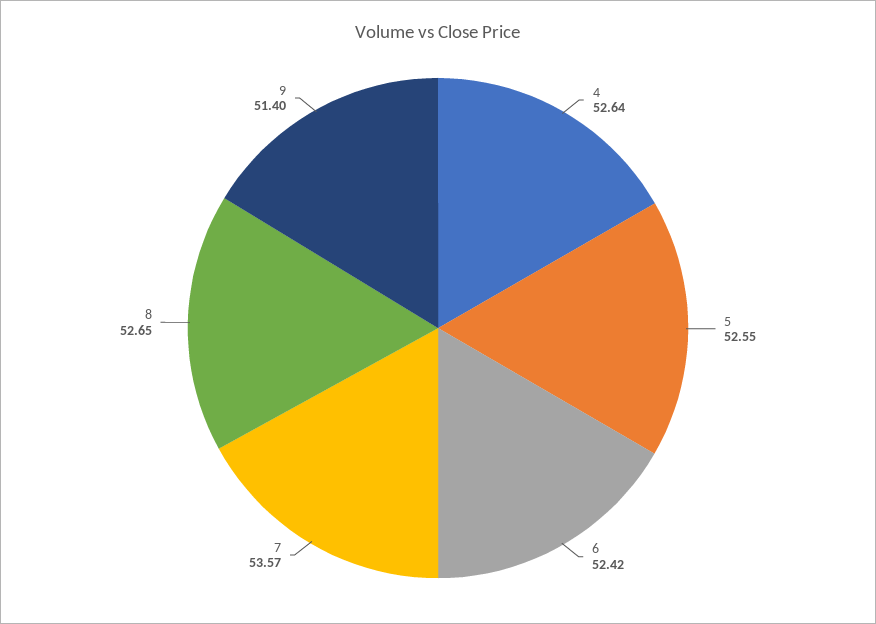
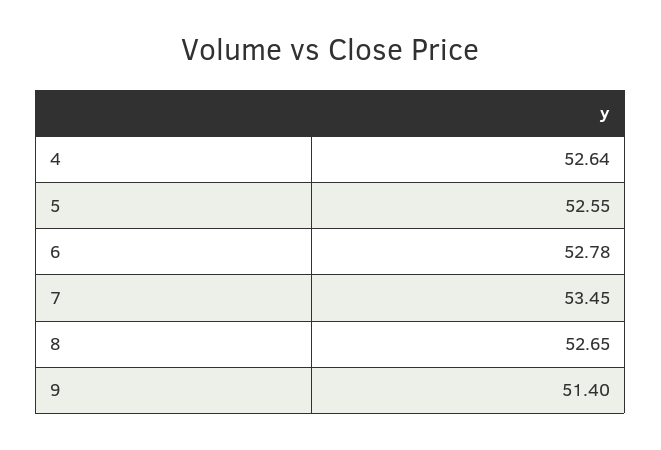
  {
    "4": 52.64,
    "5": 52.55,
-   "6": 52.42,
+   "6": 52.78,
-   "7": 53.57,
+   "7": 53.45,
    "8": 52.65,
    "9": 51.4
  }

